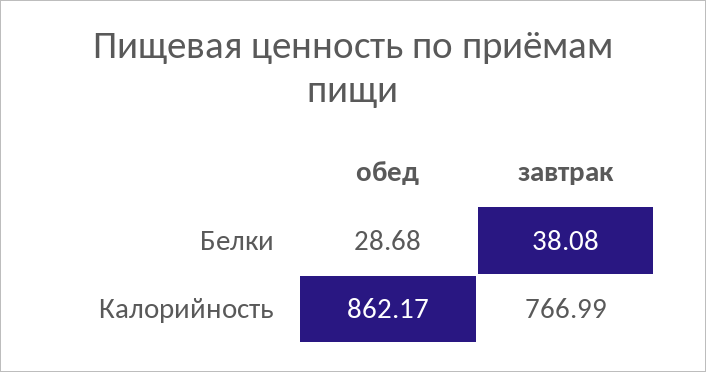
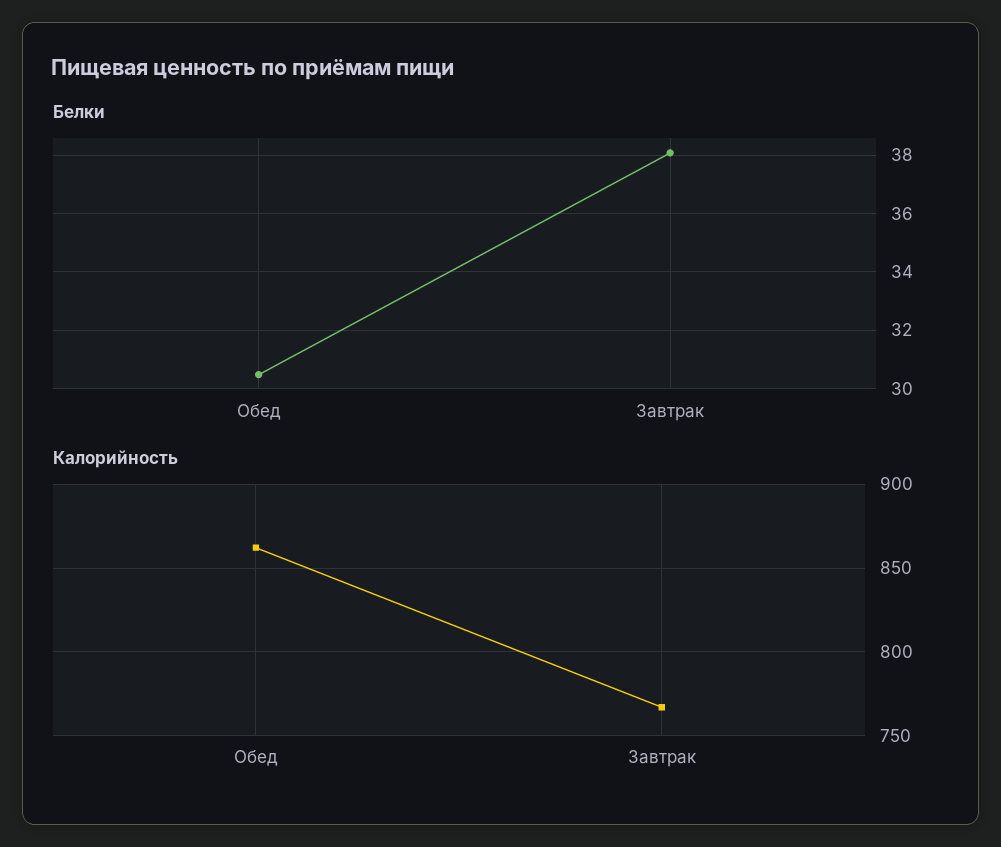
  {
    "Белки": {
-     "обед": 28.68,
+     "обед": 30.5,
      "завтрак": 38.08
    },
    "Калорийность": {
      "обед": 862.17,
      "завтрак": 766.99
    }
  }

